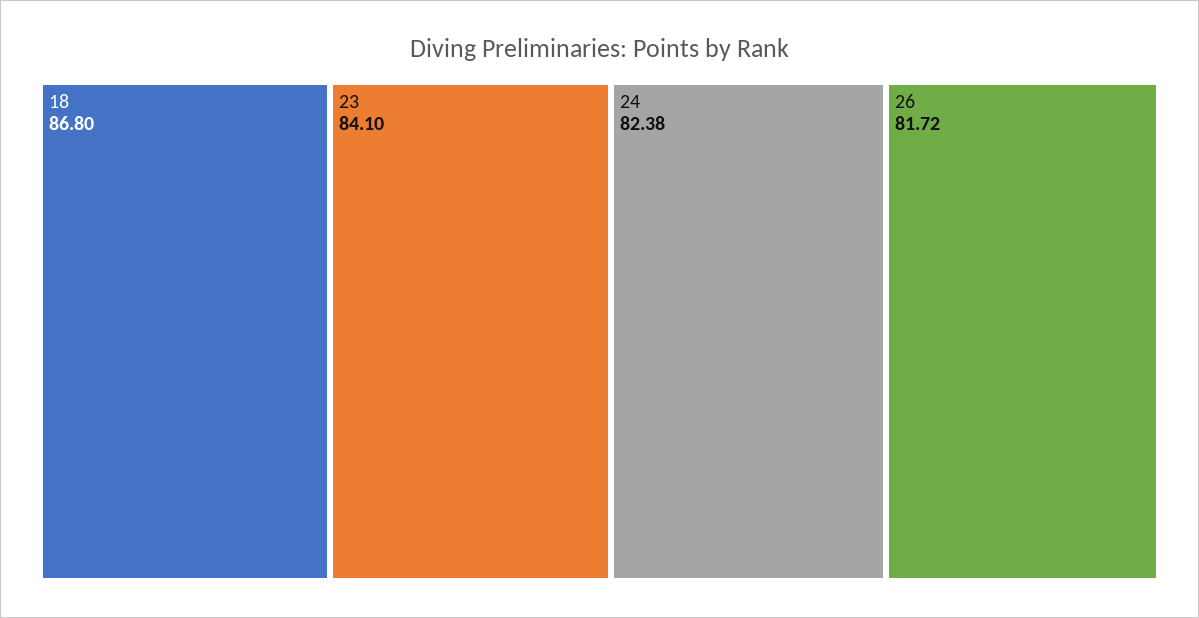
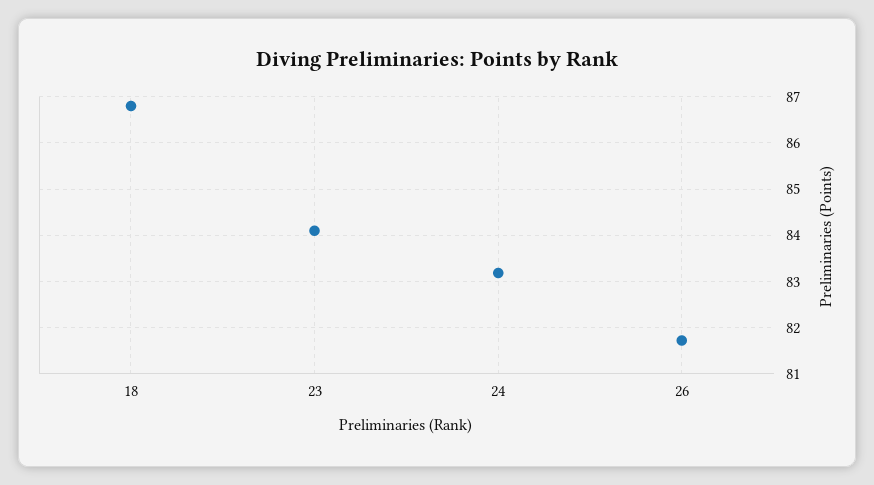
  {
    "18": 86.8,
    "23": 84.1,
-   "24": 82.38,
+   "24": 83.2,
    "26": 81.72
  }

